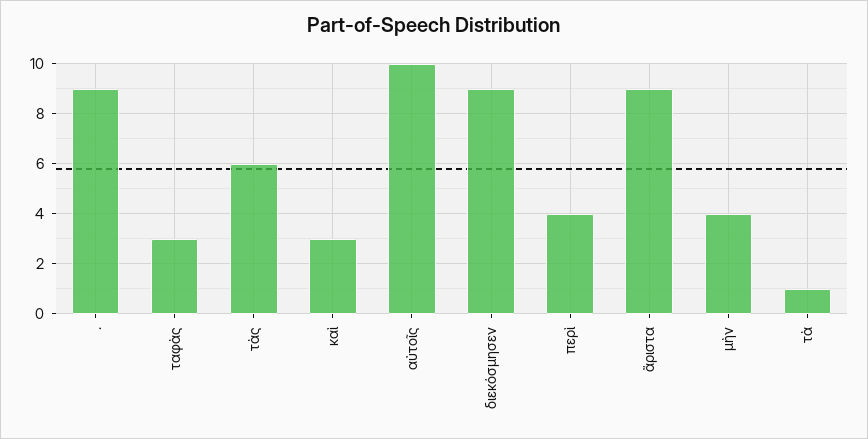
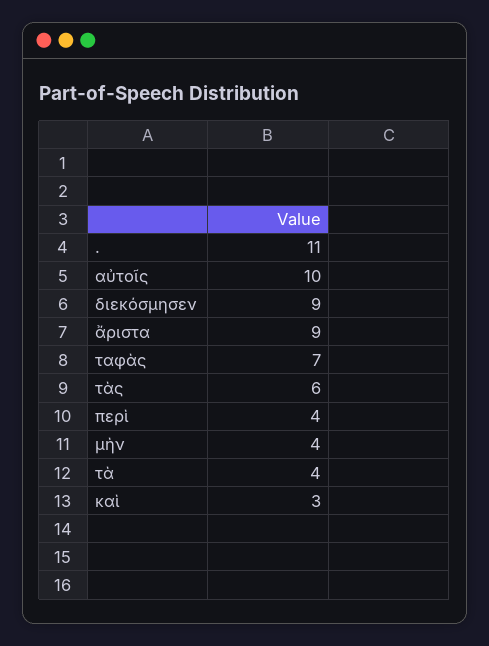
  {
-   ".": 9,
+   ".": 11,
-   "ταφὰς": 3,
+   "ταφὰς": 7,
    "τὰς": 6,
    "καὶ": 3,
    "αὐτοῖς": 10,
    "διεκόσμησεν": 9,
    "περὶ": 4,
    "ἄριστα": 9,
    "μὴν": 4,
-   "τὰ": 1
+   "τὰ": 4
  }

